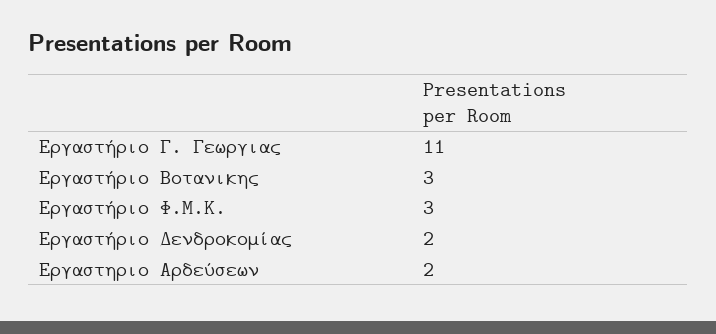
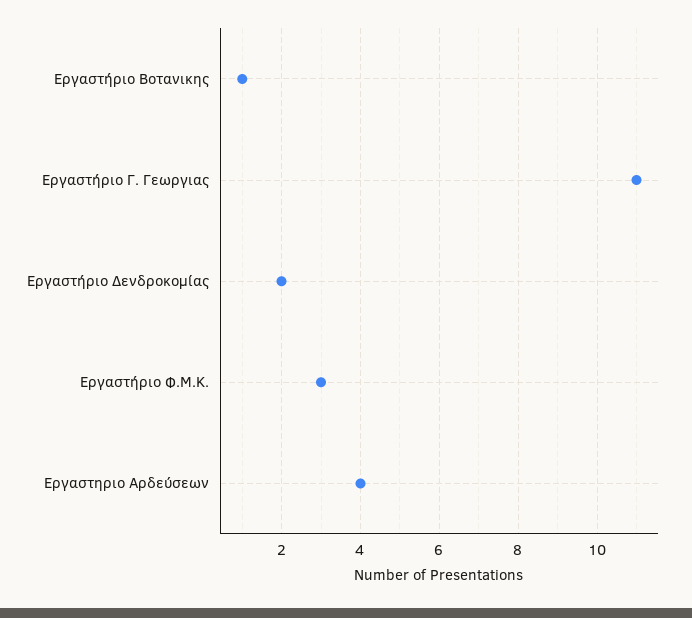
  {
    "Εργαστήριο Γ. Γεωργιας": 11,
-   "Εργαστήριο Βοτανικης": 3,
+   "Εργαστήριο Βοτανικης": 1,
    "Εργαστήριο Φ.Μ.Κ.": 3,
    "Εργαστήριο Δενδροκομίας": 2,
-   "Εργαστηριο Αρδεύσεων": 2
+   "Εργαστηριο Αρδεύσεων": 4
  }

